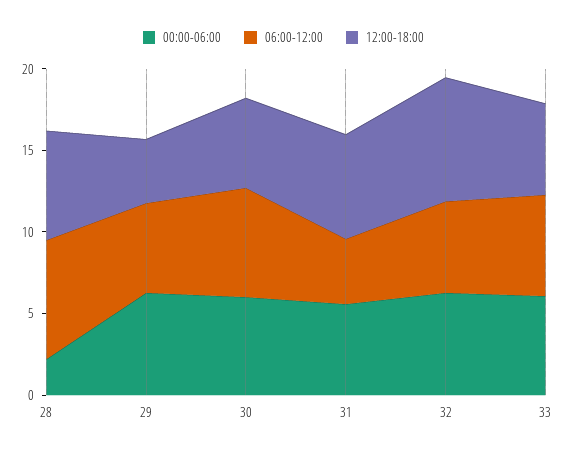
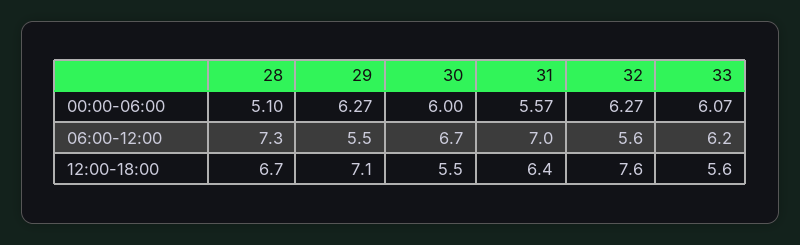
  {
    "00:00-06:00": {
-     "28": 2,
+     "28": 5.1,
      "29": 6.27,
      "30": 6,
      "31": 5.57,
      "32": 6.27,
      "33": 6.07
    },
    "06:00-12:00": {
      "28": 7.3,
      "29": 5.5,
      "30": 6.7,
-     "31": 4,
+     "31": 7,
      "32": 5.6,
      "33": 6.2
    },
    "12:00-18:00": {
      "28": 6.7,
-     "29": 4,
+     "29": 7.1,
      "30": 5.5,
      "31": 6.4,
      "32": 7.6,
      "33": 5.6
    }
  }

